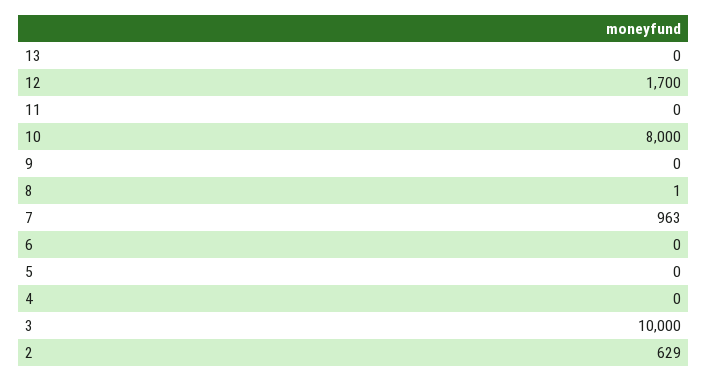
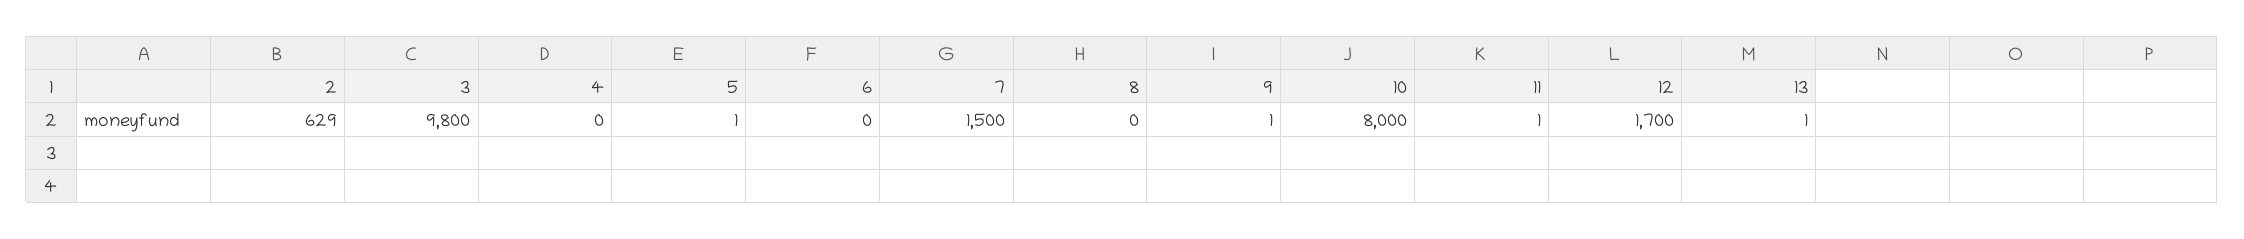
  {
-   "13": 0,
+   "13": 1,
    "12": 1700,
-   "11": 0,
+   "11": 1,
    "10": 8000,
-   "9": 0,
+   "9": 1,
-   "8": 1,
+   "8": 0,
-   "7": 963,
+   "7": 1500,
    "6": 0,
-   "5": 0,
+   "5": 1,
    "4": 0,
-   "3": 10000,
+   "3": 9800,
    "2": 629
  }

